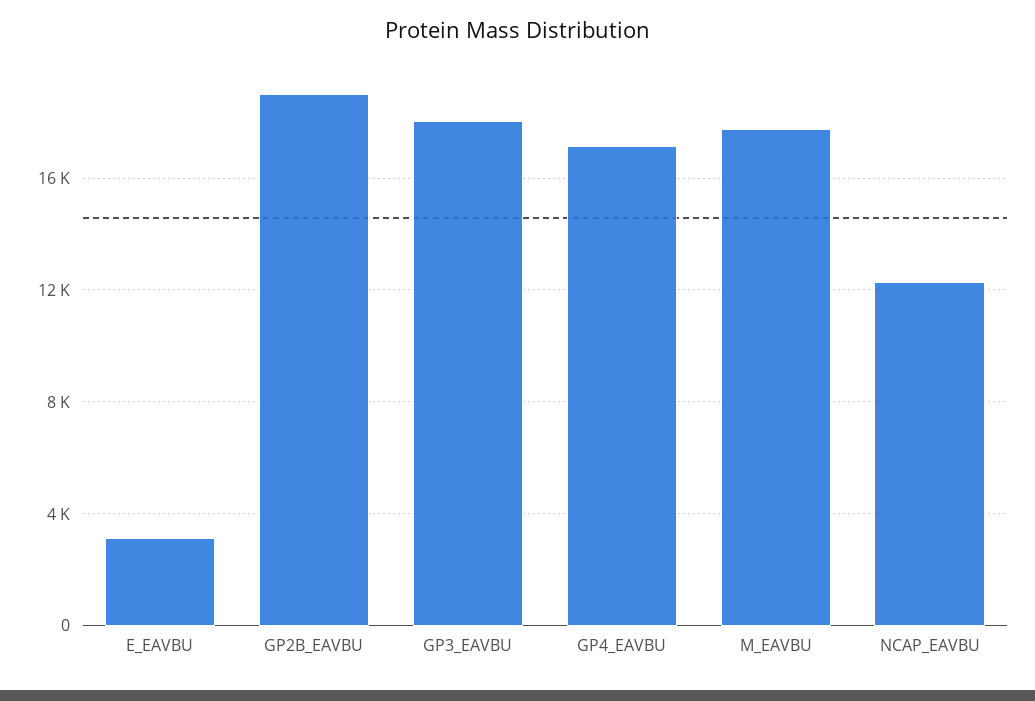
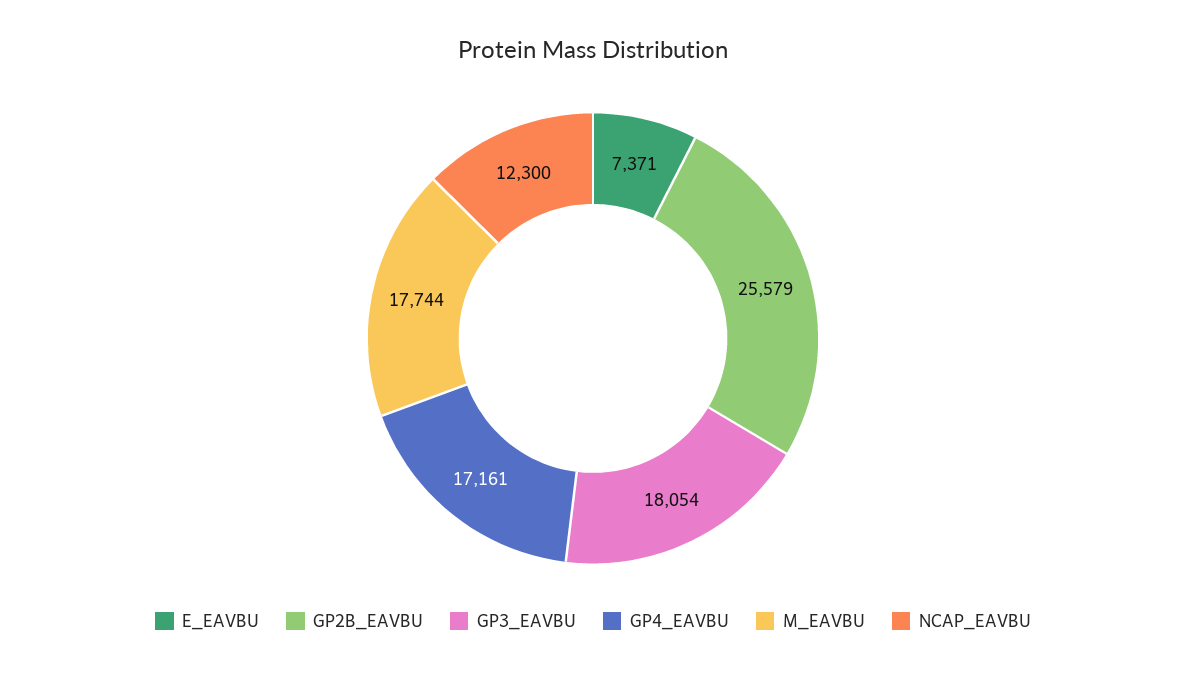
  {
-   "E_EAVBU": 3000,
+   "E_EAVBU": 7371,
-   "GP2B_EAVBU": 19000,
+   "GP2B_EAVBU": 25579,
    "GP3_EAVBU": 18054,
    "GP4_EAVBU": 17161,
    "M_EAVBU": 17744,
    "NCAP_EAVBU": 12300
  }

